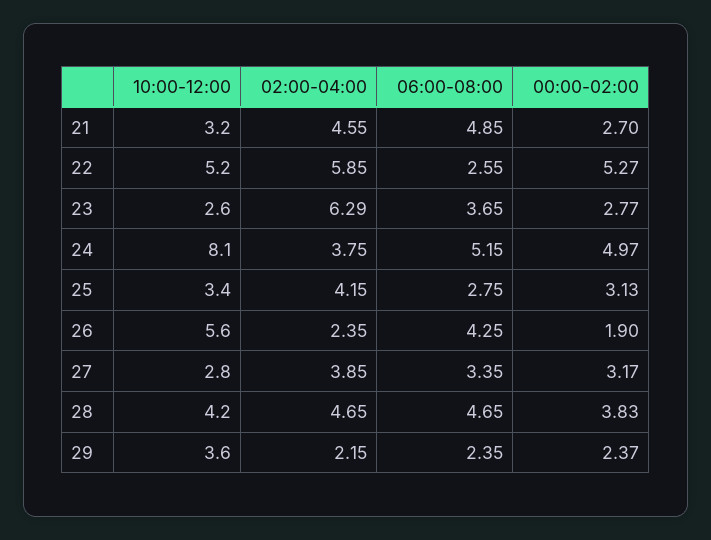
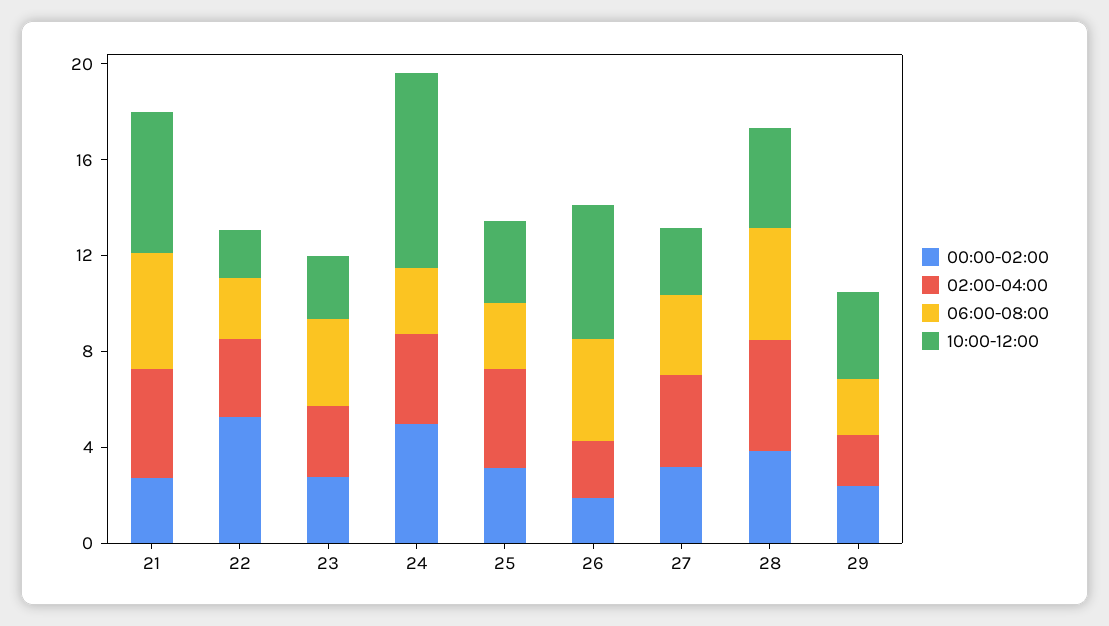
  {
    "10:00-12:00": {
-     "21": 3.2,
+     "21": 6,
-     "22": 5.2,
+     "22": 2,
      "23": 2.6,
      "24": 8.1,
      "25": 3.4,
      "26": 5.6,
      "27": 2.8,
      "28": 4.2,
      "29": 3.6
    },
    "02:00-04:00": {
      "21": 4.55,
-     "22": 5.85,
+     "22": 3,
-     "23": 6.29,
+     "23": 3,
      "24": 3.75,
      "25": 4.15,
      "26": 2.35,
      "27": 3.85,
      "28": 4.65,
      "29": 2.15
    },
    "06:00-08:00": {
      "21": 4.85,
      "22": 2.55,
      "23": 3.65,
-     "24": 5.15,
+     "24": 3,
      "25": 2.75,
      "26": 4.25,
      "27": 3.35,
      "28": 4.65,
      "29": 2.35
    },
    "00:00-02:00": {
      "21": 2.7,
      "22": 5.27,
      "23": 2.77,
      "24": 4.97,
      "25": 3.13,
      "26": 1.9,
      "27": 3.17,
      "28": 3.83,
      "29": 2.37
    }
  }

